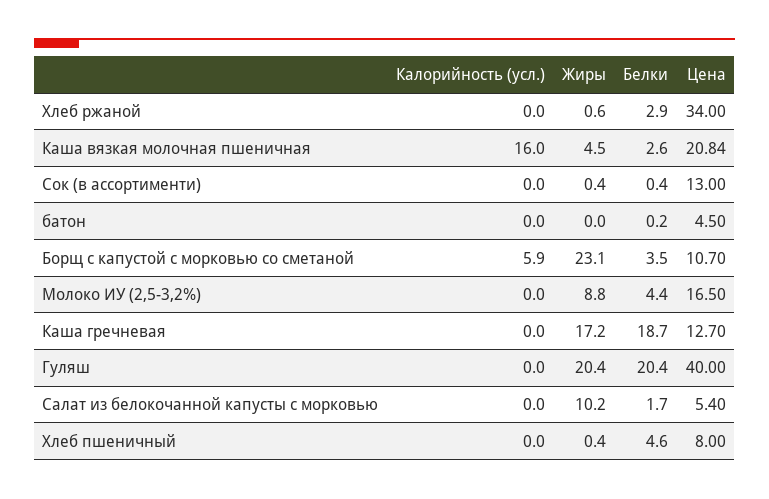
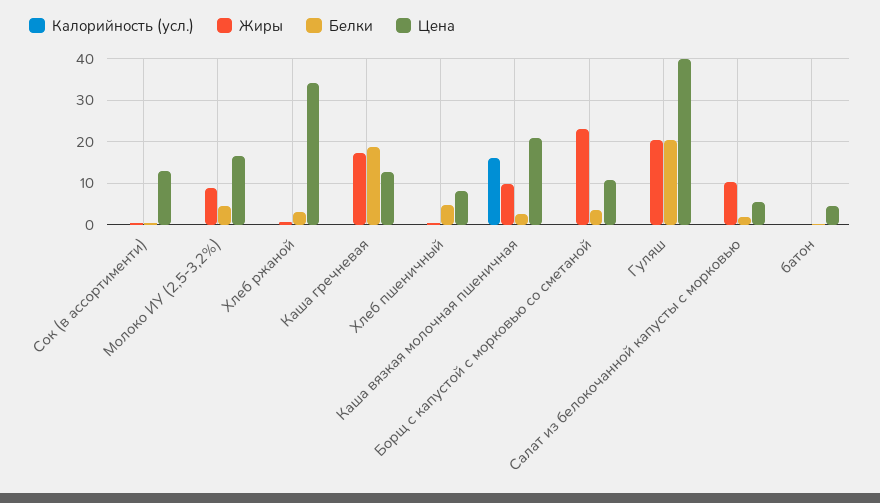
  {
    "Калорийность (усл.)": {
      "Хлеб ржаной": 0,
      "Каша вязкая молочная пшеничная": 16,
      "Сок (в ассортименти)": 0,
      "батон": 0,
-     "Борщ с капустой с морковью со сметаной": 5.9,
+     "Борщ с капустой с морковью со сметаной": 0,
      "Молоко ИУ (2,5-3,2%)": 0,
      "Каша гречневая": 0,
      "Гуляш": 0,
      "Салат из белокочанной капусты с морковью": 0,
      "Хлеб пшеничный": 0
    },
    "Жиры": {
      "Хлеб ржаной": 0.6,
-     "Каша вязкая молочная пшеничная": 4.5,
+     "Каша вязкая молочная пшеничная": 10,
      "Сок (в ассортименти)": 0.4,
      "батон": 0,
      "Борщ с капустой с морковью со сметаной": 23.1,
      "Молоко ИУ (2,5-3,2%)": 8.8,
      "Каша гречневая": 17.2,
      "Гуляш": 20.4,
      "Салат из белокочанной капусты с морковью": 10.2,
      "Хлеб пшеничный": 0.4
    },
    "Белки": {
      "Хлеб ржаной": 2.9,
      "Каша вязкая молочная пшеничная": 2.6,
      "Сок (в ассортименти)": 0.4,
      "батон": 0.2,
      "Борщ с капустой с морковью со сметаной": 3.5,
      "Молоко ИУ (2,5-3,2%)": 4.4,
      "Каша гречневая": 18.7,
      "Гуляш": 20.4,
      "Салат из белокочанной капусты с морковью": 1.7,
      "Хлеб пшеничный": 4.6
    },
    "Цена": {
      "Хлеб ржаной": 34,
      "Каша вязкая молочная пшеничная": 20.84,
      "Сок (в ассортименти)": 13,
      "батон": 4.5,
      "Борщ с капустой с морковью со сметаной": 10.7,
      "Молоко ИУ (2,5-3,2%)": 16.5,
      "Каша гречневая": 12.7,
      "Гуляш": 40,
      "Салат из белокочанной капусты с морковью": 5.4,
      "Хлеб пшеничный": 8
    }
  }

